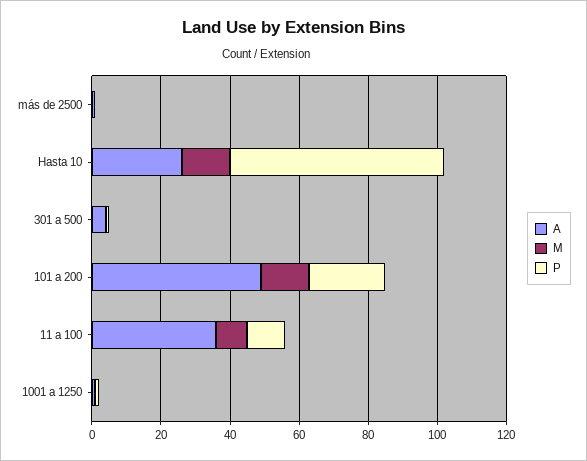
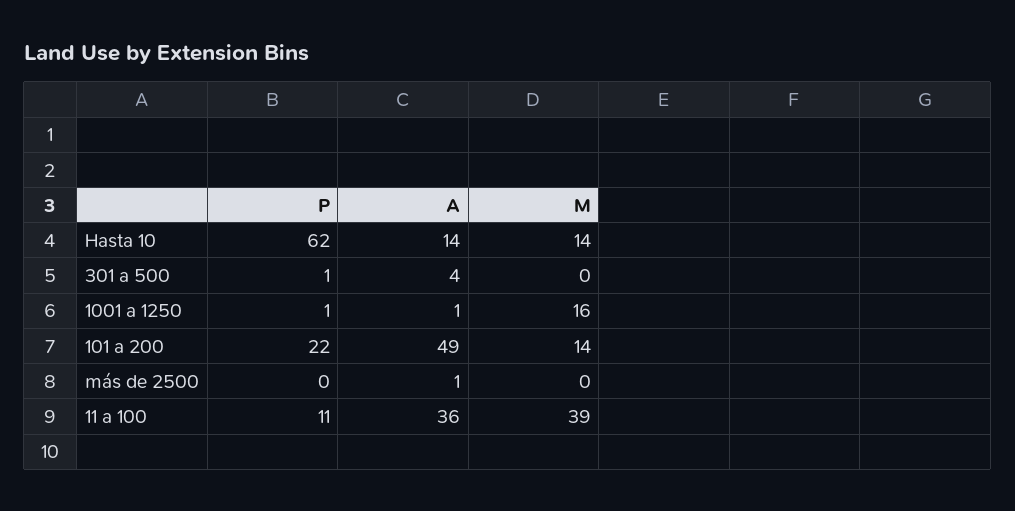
  {
    "A": {
      "más de 2500": 1,
-     "Hasta 10": 25,
+     "Hasta 10": 14,
      "301 a 500": 4,
      "101 a 200": 49,
      "11 a 100": 36,
      "1001 a 1250": 1
    },
    "M": {
      "más de 2500": 0,
      "Hasta 10": 14,
      "301 a 500": 0,
      "101 a 200": 14,
-     "11 a 100": 10,
+     "11 a 100": 39,
-     "1001 a 1250": 0
+     "1001 a 1250": 16
    },
    "P": {
      "más de 2500": 0,
      "Hasta 10": 62,
      "301 a 500": 1,
      "101 a 200": 22,
      "11 a 100": 11,
      "1001 a 1250": 1
    }
  }

